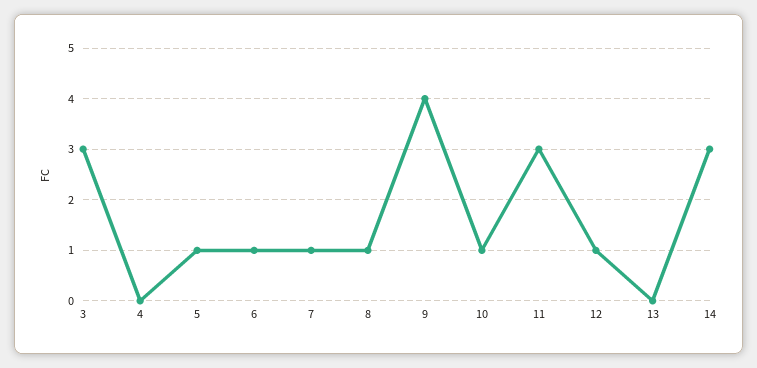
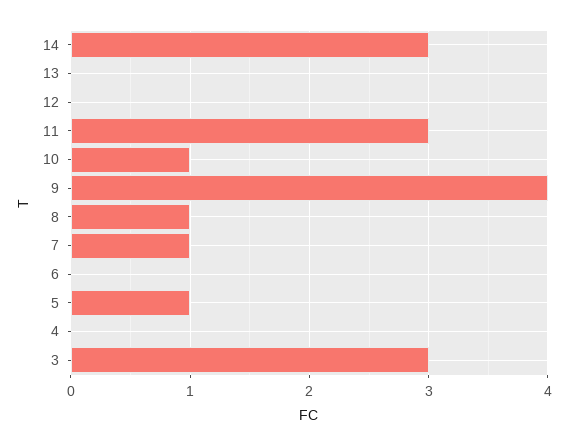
  {
    "3": 3,
    "4": 0,
    "5": 1,
-   "6": 1,
+   "6": 0,
    "7": 1,
    "8": 1,
    "9": 4,
    "10": 1,
    "11": 3,
-   "12": 1,
+   "12": 0,
    "13": 0,
    "14": 3
  }

